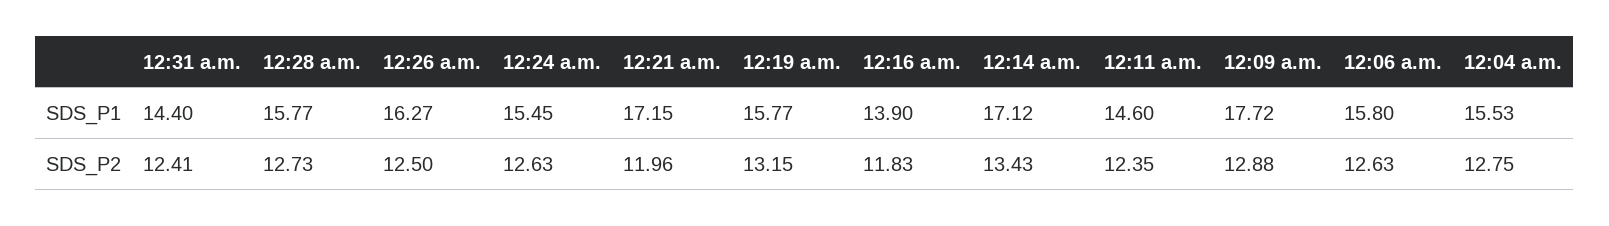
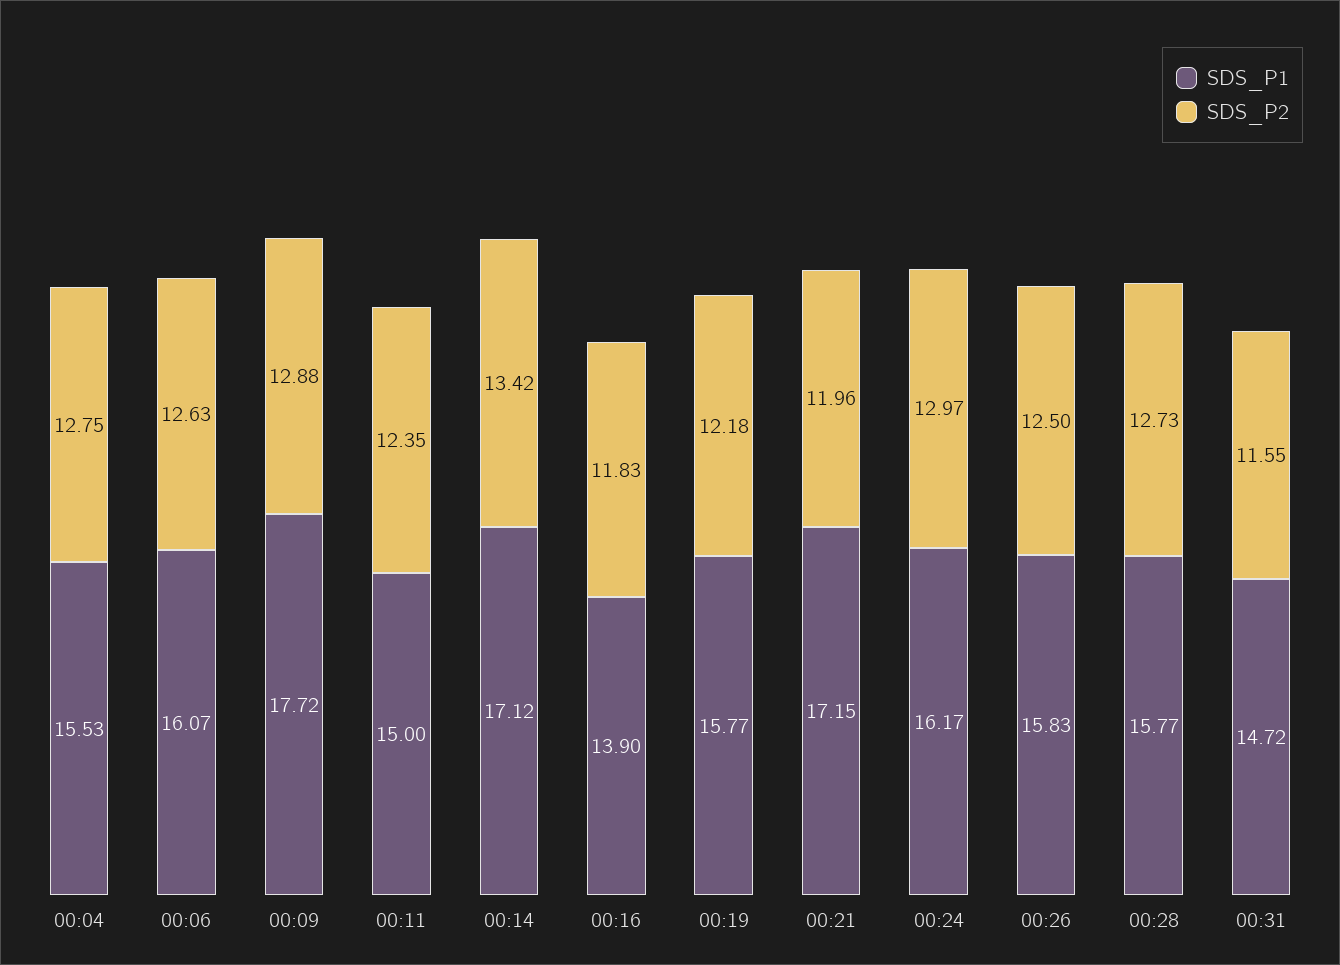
  {
    "SDS_P1": {
-     "12:31 a.m.": 14.4,
+     "12:31 a.m.": 14.72,
      "12:28 a.m.": 15.77,
-     "12:26 a.m.": 16.27,
+     "12:26 a.m.": 15.83,
-     "12:24 a.m.": 15.45,
+     "12:24 a.m.": 16.17,
      "12:21 a.m.": 17.15,
      "12:19 a.m.": 15.77,
      "12:16 a.m.": 13.9,
      "12:14 a.m.": 17.12,
-     "12:11 a.m.": 14.6,
+     "12:11 a.m.": 15,
      "12:09 a.m.": 17.72,
-     "12:06 a.m.": 15.8,
+     "12:06 a.m.": 16.07,
      "12:04 a.m.": 15.53
    },
    "SDS_P2": {
-     "12:31 a.m.": 12.41,
+     "12:31 a.m.": 11.55,
      "12:28 a.m.": 12.73,
      "12:26 a.m.": 12.5,
-     "12:24 a.m.": 12.63,
+     "12:24 a.m.": 12.97,
      "12:21 a.m.": 11.96,
-     "12:19 a.m.": 13.15,
+     "12:19 a.m.": 12.18,
      "12:16 a.m.": 11.83,
-     "12:14 a.m.": 13.43,
+     "12:14 a.m.": 13.42,
      "12:11 a.m.": 12.35,
      "12:09 a.m.": 12.88,
      "12:06 a.m.": 12.63,
      "12:04 a.m.": 12.75
    }
  }

